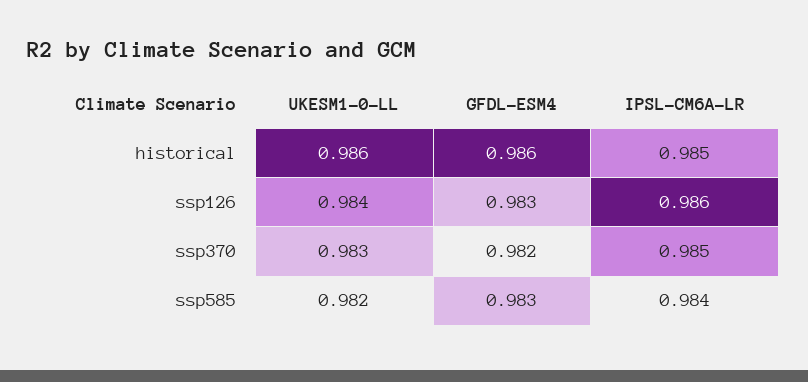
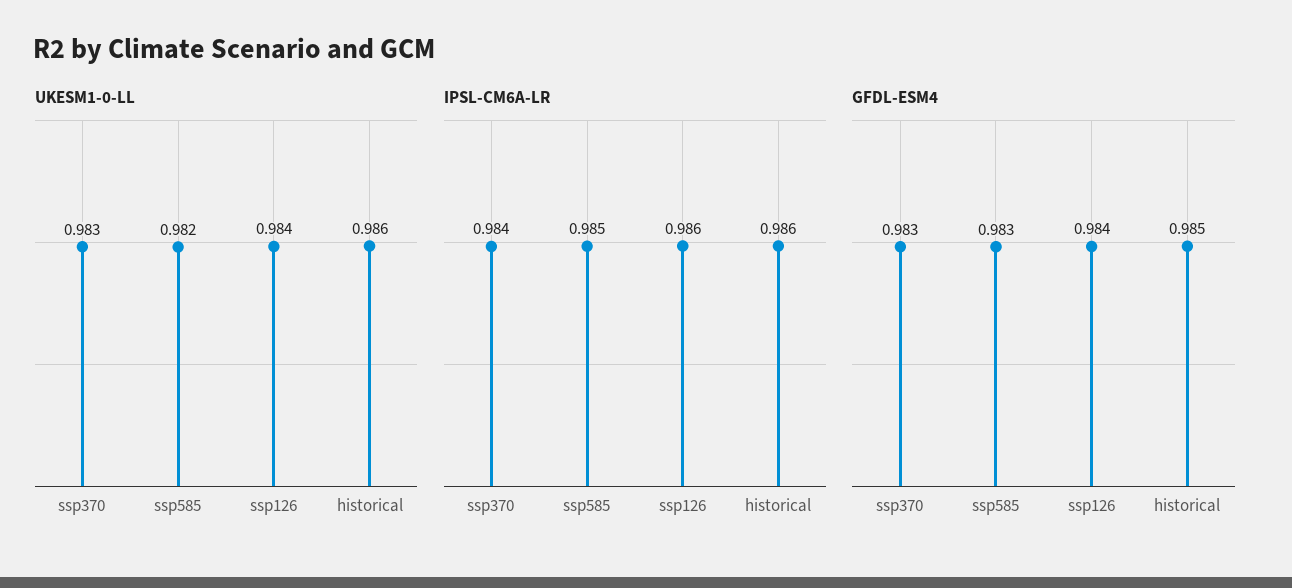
  {
    "UKESM1-0-LL": {
      "historical": 0.986,
      "ssp126": 0.984,
      "ssp370": 0.983,
      "ssp585": 0.982
    },
    "GFDL-ESM4": {
-     "historical": 0.986,
+     "historical": 0.985,
-     "ssp126": 0.983,
+     "ssp126": 0.984,
-     "ssp370": 0.982,
+     "ssp370": 0.983,
      "ssp585": 0.983
    },
    "IPSL-CM6A-LR": {
-     "historical": 0.985,
+     "historical": 0.986,
      "ssp126": 0.986,
-     "ssp370": 0.985,
+     "ssp370": 0.984,
-     "ssp585": 0.984
+     "ssp585": 0.985
    }
  }

